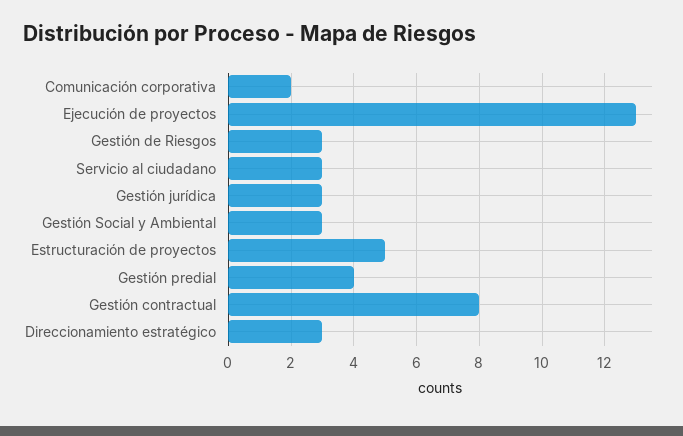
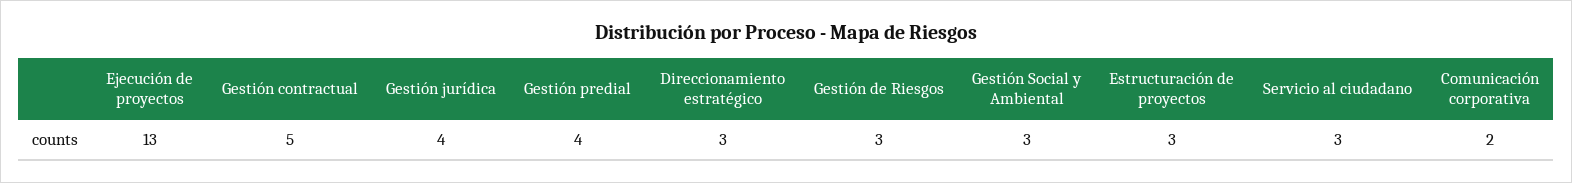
  {
    "Comunicación corporativa": 2,
    "Ejecución de proyectos": 13,
    "Gestión de Riesgos": 3,
    "Servicio al ciudadano": 3,
-   "Gestión jurídica": 3,
+   "Gestión jurídica": 4,
    "Gestión Social y Ambiental": 3,
-   "Estructuración de proyectos": 5,
+   "Estructuración de proyectos": 3,
    "Gestión predial": 4,
-   "Gestión contractual": 8,
+   "Gestión contractual": 5,
    "Direccionamiento estratégico": 3
  }

